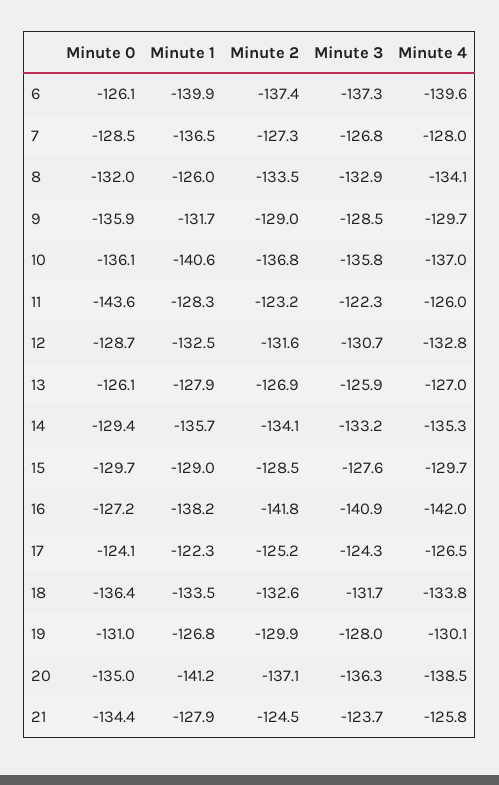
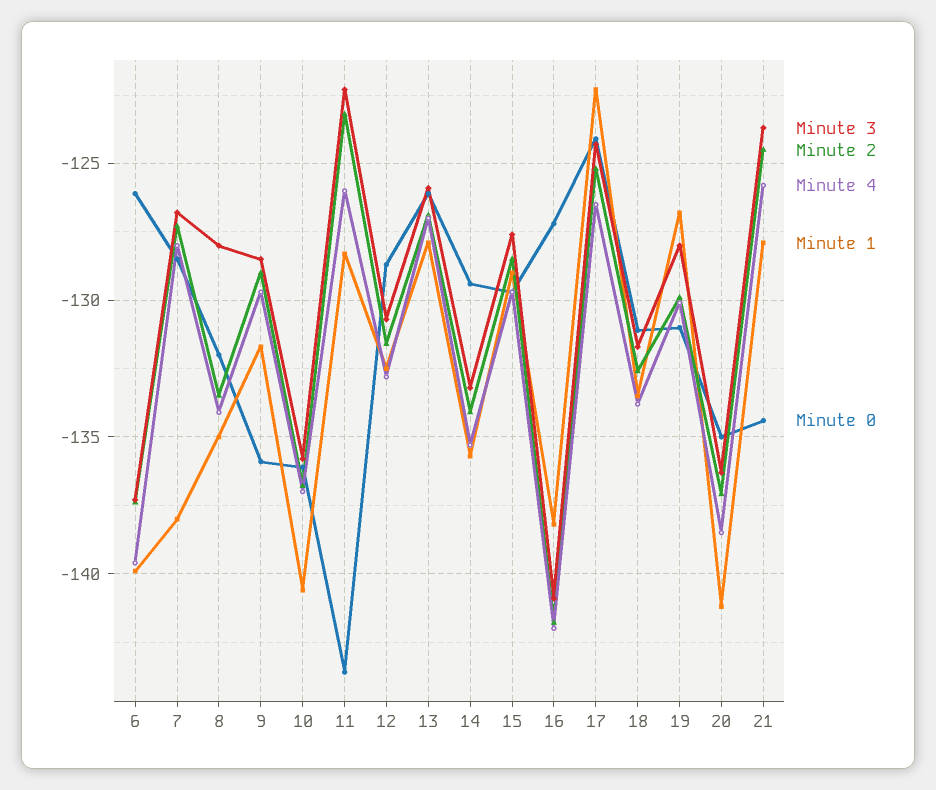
  {
    "Minute 0": {
      "6": -126.1,
      "7": -128.5,
      "8": -132,
      "9": -135.9,
      "10": -136.1,
      "11": -143.6,
      "12": -128.7,
      "13": -126.1,
      "14": -129.4,
      "15": -129.7,
      "16": -127.2,
      "17": -124.1,
-     "18": -136.4,
+     "18": -131,
      "19": -131,
      "20": -135,
      "21": -134.4
    },
    "Minute 1": {
      "6": -139.9,
-     "7": -136.5,
+     "7": -138,
-     "8": -126,
+     "8": -135,
      "9": -131.7,
      "10": -140.6,
      "11": -128.3,
      "12": -132.5,
      "13": -127.9,
      "14": -135.7,
      "15": -129,
      "16": -138.2,
      "17": -122.3,
      "18": -133.5,
      "19": -126.8,
      "20": -141.2,
      "21": -127.9
    },
    "Minute 2": {
      "6": -137.4,
      "7": -127.3,
      "8": -133.5,
      "9": -129,
      "10": -136.8,
      "11": -123.2,
      "12": -131.6,
      "13": -126.9,
      "14": -134.1,
      "15": -128.5,
      "16": -141.8,
      "17": -125.2,
      "18": -132.6,
      "19": -129.9,
      "20": -137.1,
      "21": -124.5
    },
    "Minute 3": {
      "6": -137.3,
      "7": -126.8,
-     "8": -132.9,
+     "8": -128,
      "9": -128.5,
      "10": -135.8,
      "11": -122.3,
      "12": -130.7,
      "13": -125.9,
      "14": -133.2,
      "15": -127.6,
      "16": -140.9,
      "17": -124.3,
      "18": -131.7,
      "19": -128,
      "20": -136.3,
      "21": -123.7
    },
    "Minute 4": {
      "6": -139.6,
      "7": -128,
      "8": -134.1,
      "9": -129.7,
      "10": -137,
      "11": -126,
      "12": -132.8,
      "13": -127,
      "14": -135.3,
      "15": -129.7,
      "16": -142,
      "17": -126.5,
      "18": -133.8,
      "19": -130.1,
      "20": -138.5,
      "21": -125.8
    }
  }

